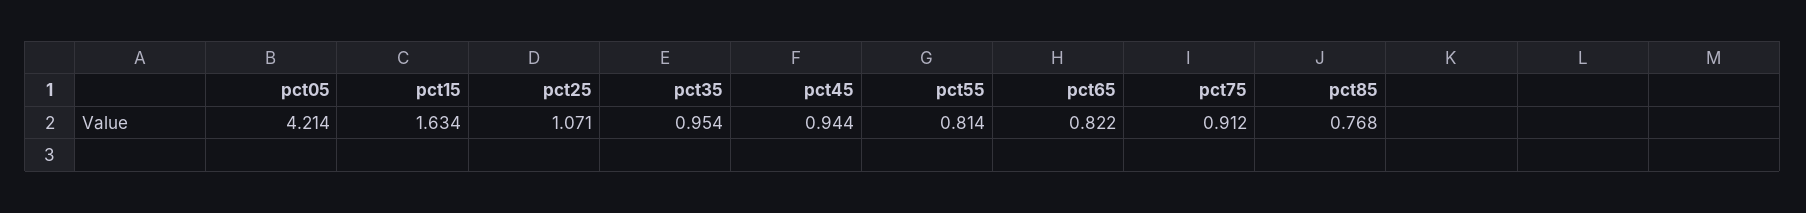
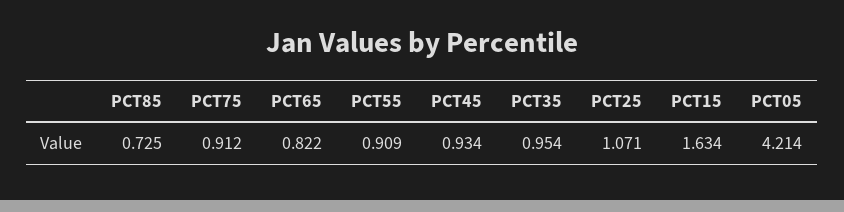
  {
    "pct05": 4.214,
    "pct15": 1.634,
    "pct25": 1.071,
    "pct35": 0.954,
-   "pct45": 0.944,
+   "pct45": 0.934,
-   "pct55": 0.814,
+   "pct55": 0.909,
    "pct65": 0.822,
    "pct75": 0.912,
-   "pct85": 0.768
+   "pct85": 0.725
  }

